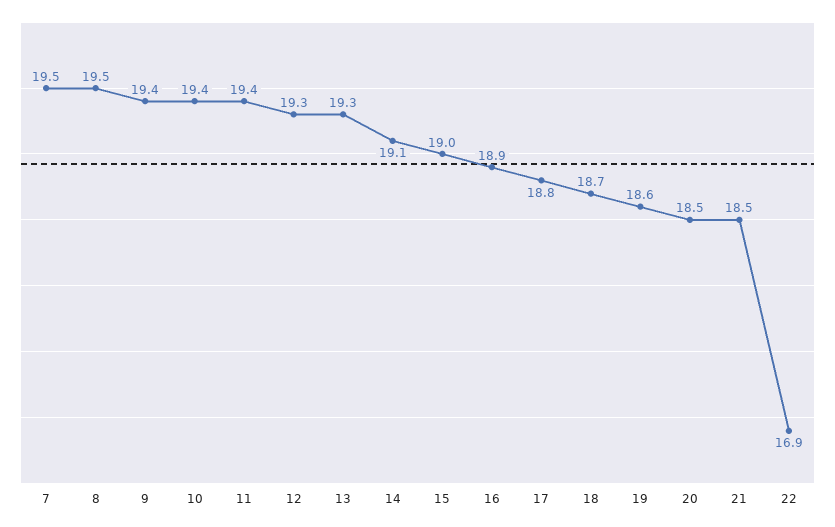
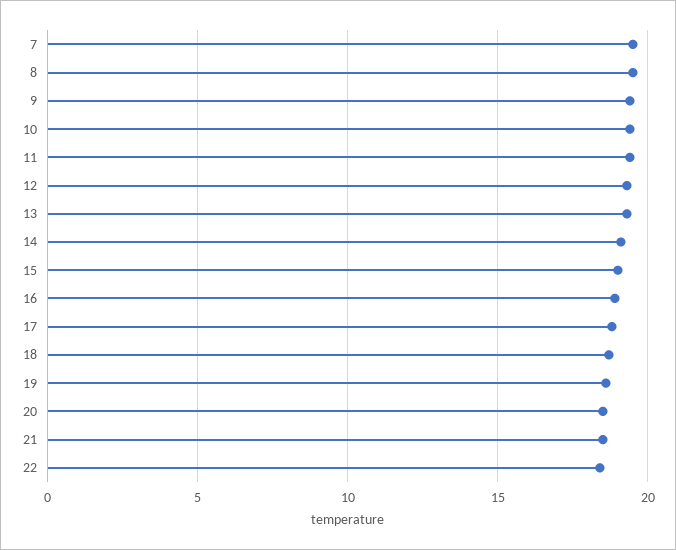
  {
    "7": 19.5,
    "8": 19.5,
    "9": 19.4,
    "10": 19.4,
    "11": 19.4,
    "12": 19.3,
    "13": 19.3,
    "14": 19.1,
    "15": 19,
    "16": 18.9,
    "17": 18.8,
    "18": 18.7,
    "19": 18.6,
    "20": 18.5,
    "21": 18.5,
-   "22": 16.9
+   "22": 18.5
  }

